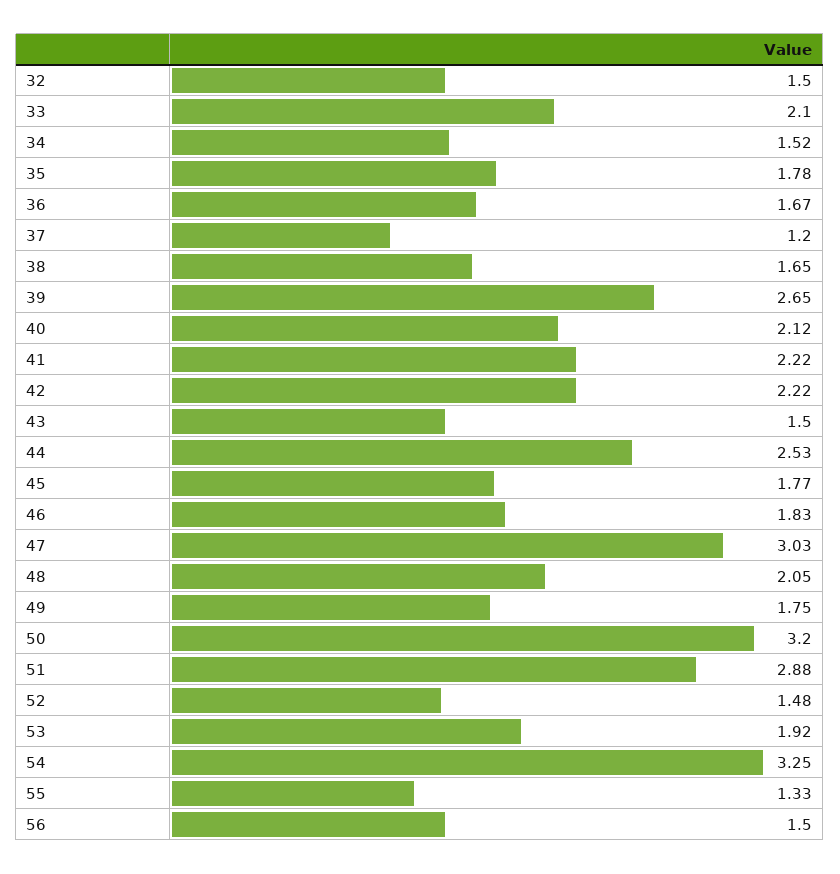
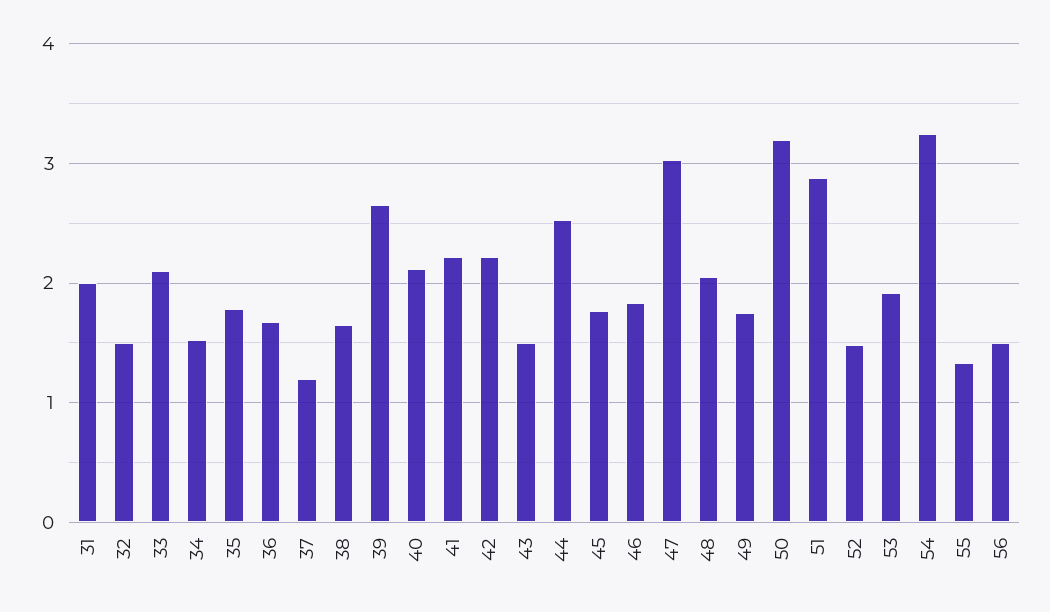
  {
    "32": 1.5,
    "33": 2.1,
    "34": 1.52,
    "35": 1.78,
    "36": 1.67,
    "37": 1.2,
    "38": 1.65,
    "39": 2.65,
    "40": 2.12,
    "41": 2.22,
    "42": 2.22,
    "43": 1.5,
    "44": 2.53,
    "45": 1.77,
    "46": 1.83,
    "47": 3.03,
    "48": 2.05,
    "49": 1.75,
    "50": 3.2,
    "51": 2.88,
    "52": 1.48,
    "53": 1.92,
    "54": 3.25,
    "55": 1.33,
-   "56": 1.5
+   "56": 1.5,
+   "31": 2
  }

